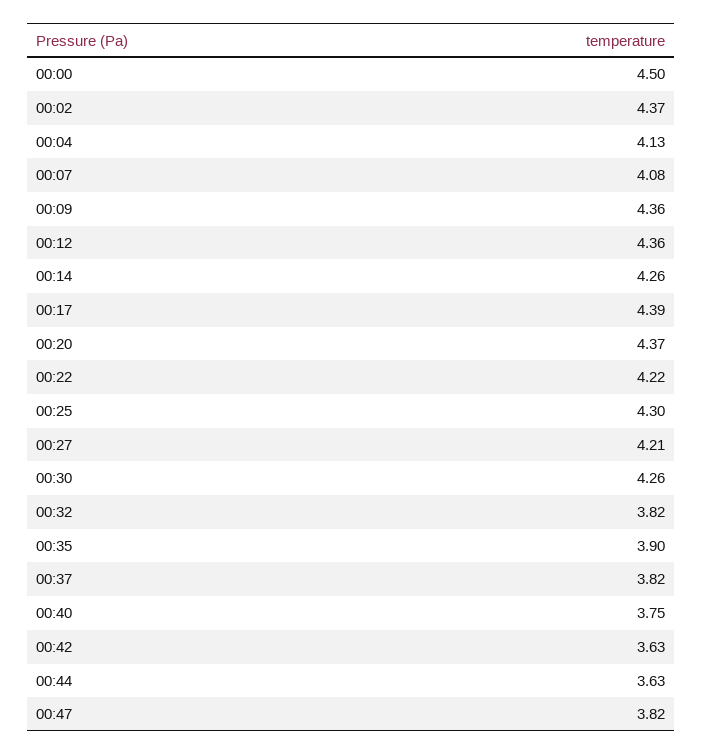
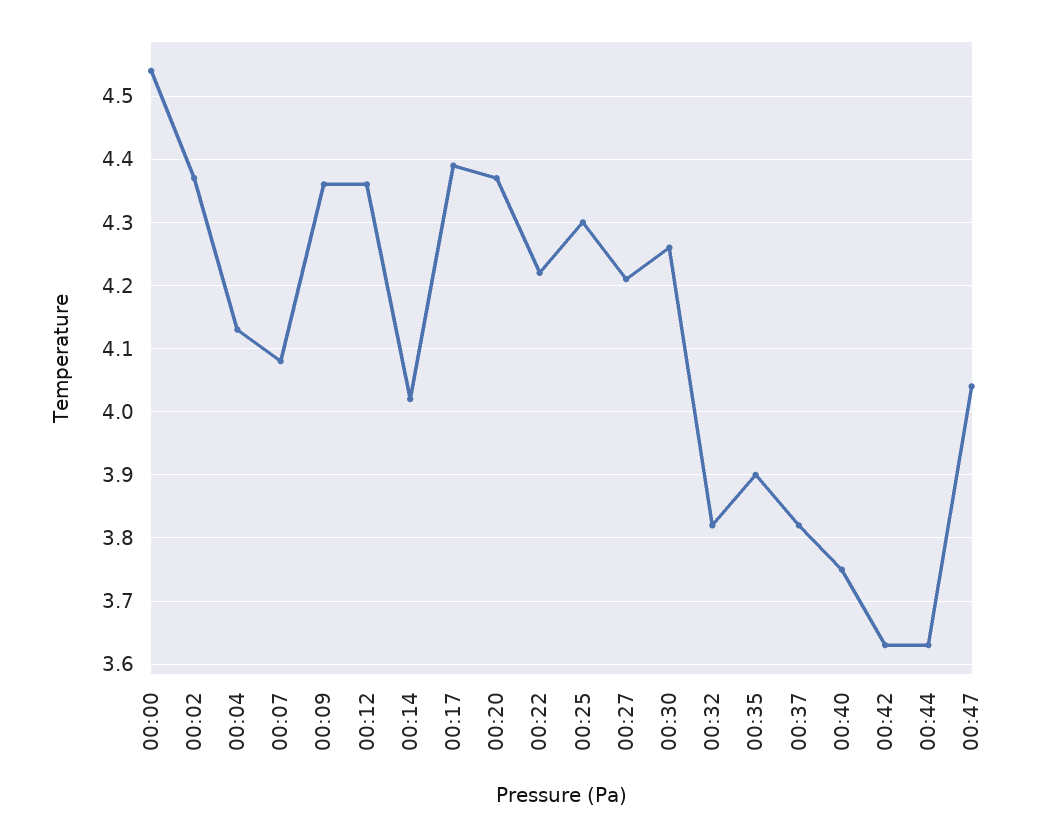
  {
-   "00:00": 4.5,
+   "00:00": 4.54,
    "00:02": 4.37,
    "00:04": 4.13,
    "00:07": 4.08,
    "00:09": 4.36,
    "00:12": 4.36,
-   "00:14": 4.26,
+   "00:14": 4.02,
    "00:17": 4.39,
    "00:20": 4.37,
    "00:22": 4.22,
    "00:25": 4.3,
    "00:27": 4.21,
    "00:30": 4.26,
    "00:32": 3.82,
    "00:35": 3.9,
    "00:37": 3.82,
    "00:40": 3.75,
    "00:42": 3.63,
    "00:44": 3.63,
-   "00:47": 3.82
+   "00:47": 4.04
  }

